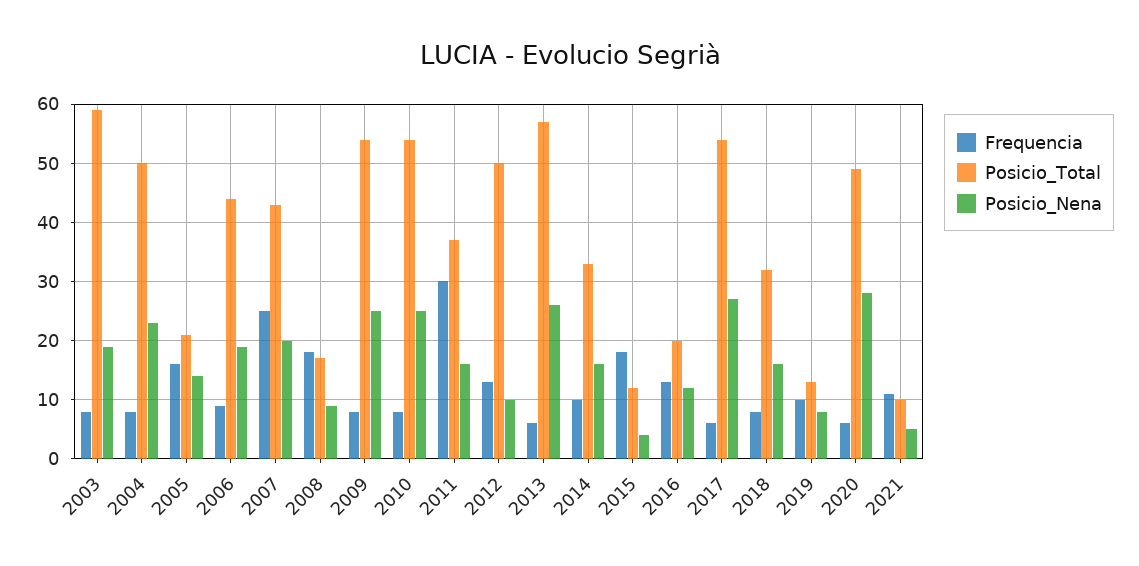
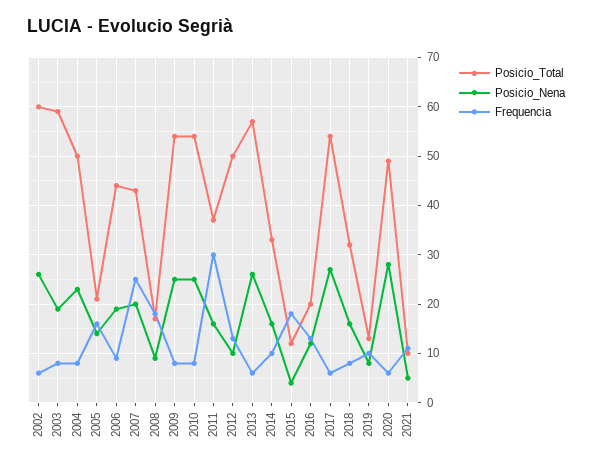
  {
    "Frequencia": {
      "2003": 10,
      "2004": 10,
      "2005": 15,
      "2006": 10,
      "2007": 25,
      "2008": 20,
      "2009": 10,
      "2010": 10,
      "2011": 30,
      "2012": 15,
      "2013": 5,
      "2014": 10,
      "2015": 20,
      "2016": 15,
      "2017": 5,
      "2018": 10,
      "2019": 10,
      "2020": 5,
-     "2021": 10
+     "2021": 10,
+     "2002": 5
    },
    "Posicio_Total": {
      "2003": 60,
      "2004": 50,
      "2005": 20,
      "2006": 45,
      "2007": 45,
      "2008": 15,
      "2009": 55,
      "2010": 55,
      "2011": 35,
      "2012": 50,
      "2013": 55,
      "2014": 35,
      "2015": 10,
      "2016": 20,
      "2017": 55,
      "2018": 30,
      "2019": 15,
      "2020": 50,
-     "2021": 10
+     "2021": 10,
+     "2002": 60
    },
    "Posicio_Nena": {
      "2003": 20,
      "2004": 25,
      "2005": 15,
      "2006": 20,
      "2007": 20,
      "2008": 10,
      "2009": 25,
      "2010": 25,
      "2011": 15,
      "2012": 10,
      "2013": 25,
      "2014": 15,
      "2015": 5,
      "2016": 10,
      "2017": 25,
      "2018": 15,
      "2019": 10,
      "2020": 30,
-     "2021": 5
+     "2021": 5,
+     "2002": 25
    }
  }

